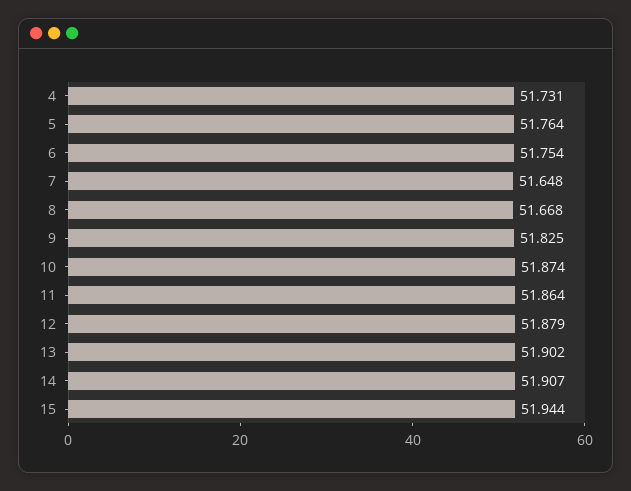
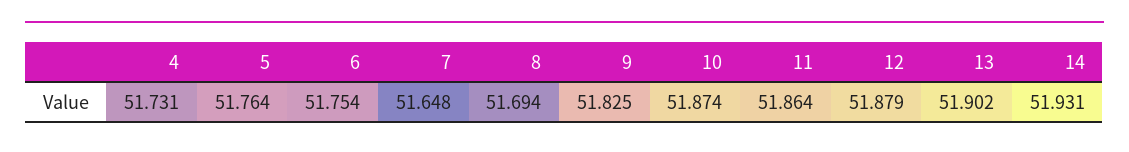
  {
    "4": 51.731,
    "5": 51.764,
    "6": 51.754,
    "7": 51.648,
-   "8": 51.668,
+   "8": 51.694,
    "9": 51.825,
    "10": 51.874,
    "11": 51.864,
    "12": 51.879,
    "13": 51.902,
-   "14": 51.907,
+   "14": 51.931
-   "15": 51.944
  }

